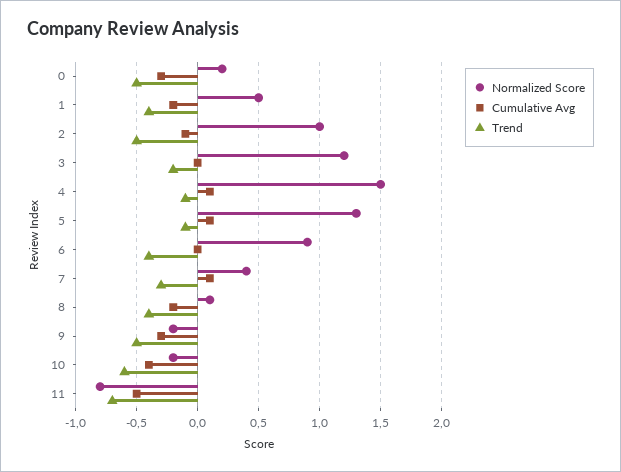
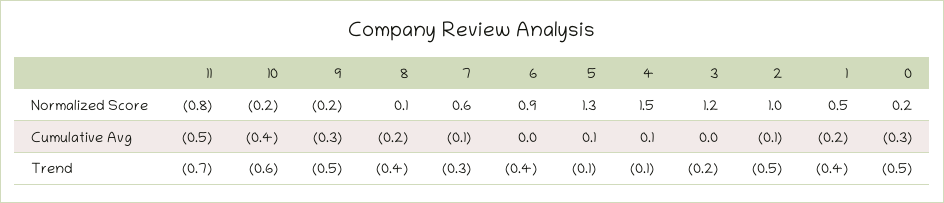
  {
    "Normalized Score": {
      "0": 0.2,
      "1": 0.5,
      "2": 1,
      "3": 1.2,
      "4": 1.5,
      "5": 1.3,
      "6": 0.9,
-     "7": 0.4,
+     "7": 0.6,
      "8": 0.1,
      "9": -0.2,
      "10": -0.2,
      "11": -0.8
    },
    "Cumulative Avg": {
      "0": -0.3,
      "1": -0.2,
      "2": -0.1,
      "3": 0,
      "4": 0.1,
      "5": 0.1,
      "6": 0,
-     "7": 0.1,
+     "7": -0.1,
      "8": -0.2,
      "9": -0.3,
      "10": -0.4,
      "11": -0.5
    },
    "Trend": {
      "0": -0.5,
      "1": -0.4,
      "2": -0.5,
      "3": -0.2,
      "4": -0.1,
      "5": -0.1,
      "6": -0.4,
      "7": -0.3,
      "8": -0.4,
      "9": -0.5,
      "10": -0.6,
      "11": -0.7
    }
  }

